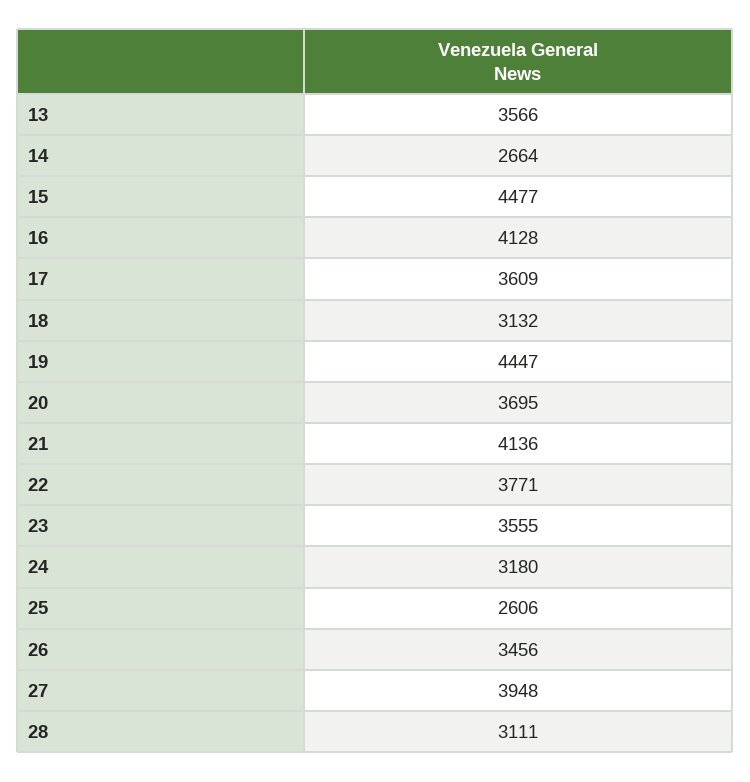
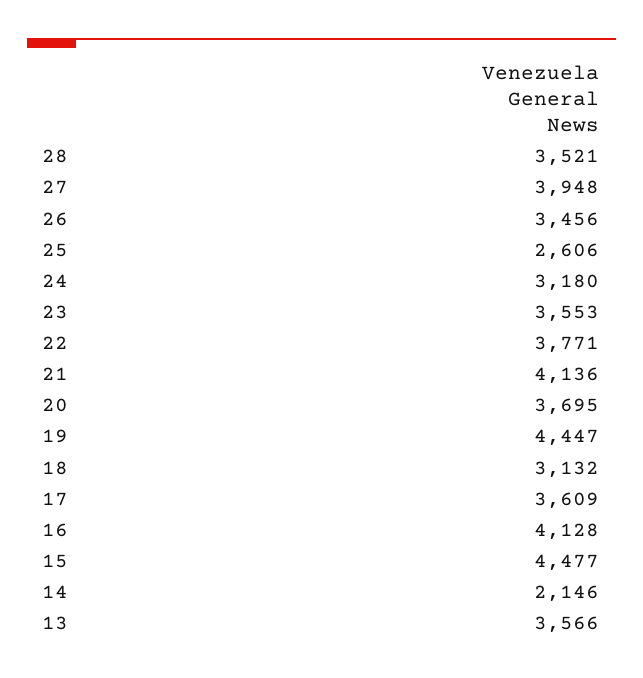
  {
    "13": 3566,
-   "14": 2664,
+   "14": 2146,
    "15": 4477,
    "16": 4128,
    "17": 3609,
    "18": 3132,
    "19": 4447,
    "20": 3695,
    "21": 4136,
    "22": 3771,
-   "23": 3555,
+   "23": 3553,
    "24": 3180,
    "25": 2606,
    "26": 3456,
    "27": 3948,
-   "28": 3111
+   "28": 3521
  }

